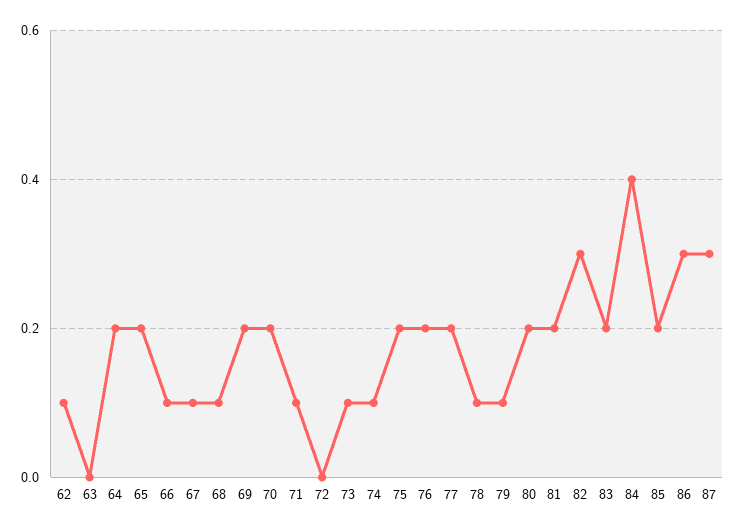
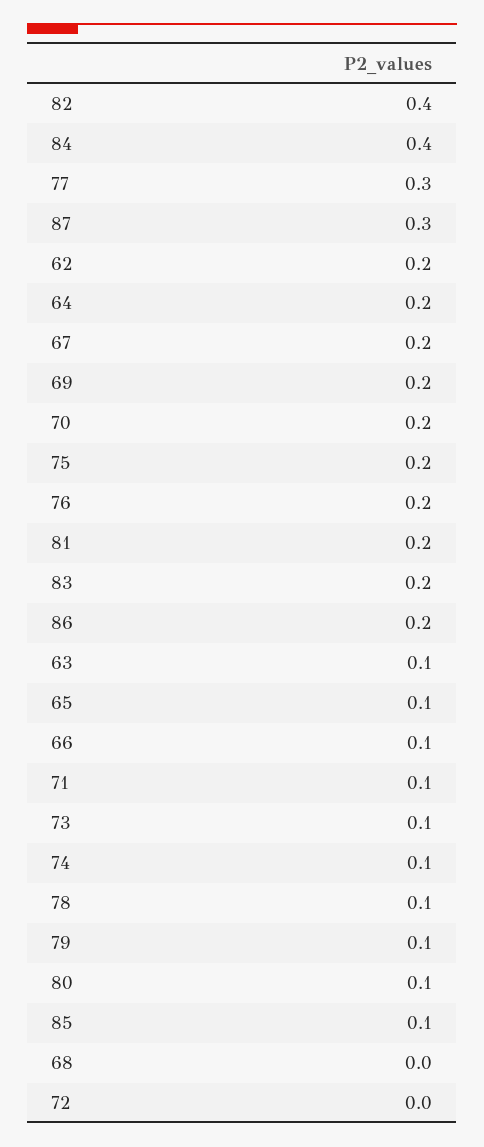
  {
-   "62": 0.1,
+   "62": 0.2,
-   "63": 0,
+   "63": 0.1,
    "64": 0.2,
-   "65": 0.2,
+   "65": 0.1,
    "66": 0.1,
-   "67": 0.1,
+   "67": 0.2,
-   "68": 0.1,
+   "68": 0,
    "69": 0.2,
    "70": 0.2,
    "71": 0.1,
    "72": 0,
    "73": 0.1,
    "74": 0.1,
    "75": 0.2,
    "76": 0.2,
-   "77": 0.2,
+   "77": 0.3,
    "78": 0.1,
    "79": 0.1,
-   "80": 0.2,
+   "80": 0.1,
    "81": 0.2,
-   "82": 0.3,
+   "82": 0.4,
    "83": 0.2,
    "84": 0.4,
-   "85": 0.2,
+   "85": 0.1,
-   "86": 0.3,
+   "86": 0.2,
    "87": 0.3
  }

